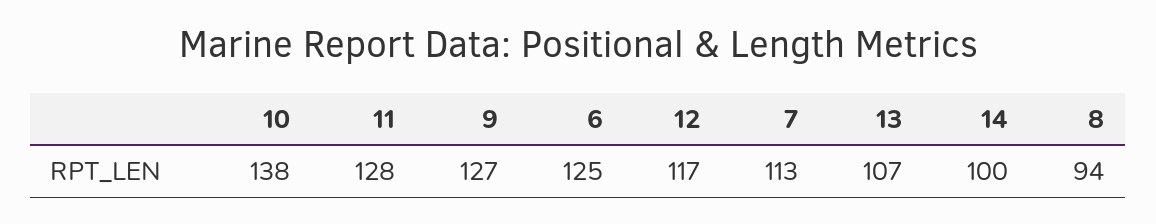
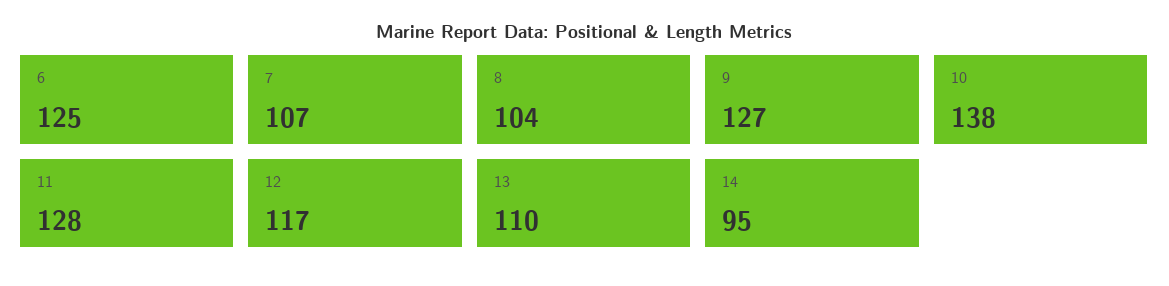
  {
    "10": 138,
    "11": 128,
    "9": 127,
    "6": 125,
    "12": 117,
-   "7": 113,
+   "7": 107,
-   "13": 107,
+   "13": 110,
-   "14": 100,
+   "14": 95,
-   "8": 94
+   "8": 104
  }

